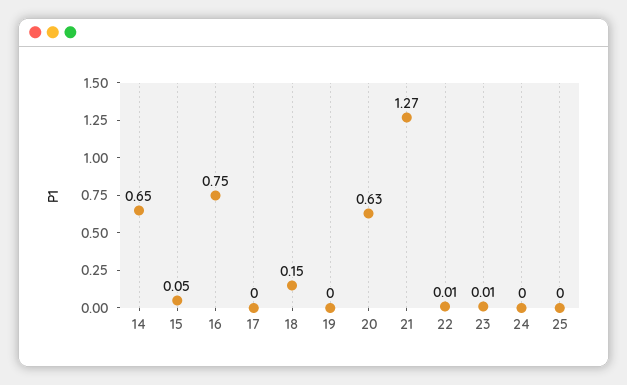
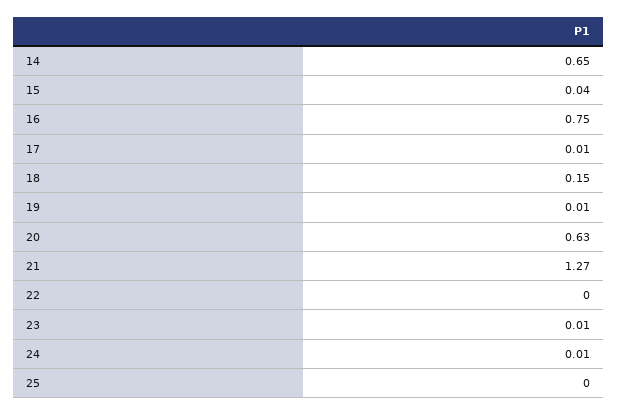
  {
    "14": 0.65,
-   "15": 0.05,
+   "15": 0.04,
    "16": 0.75,
-   "17": 0,
+   "17": 0.01,
    "18": 0.15,
-   "19": 0,
+   "19": 0.01,
    "20": 0.63,
    "21": 1.27,
-   "22": 0.01,
+   "22": 0,
    "23": 0.01,
-   "24": 0,
+   "24": 0.01,
    "25": 0
  }

